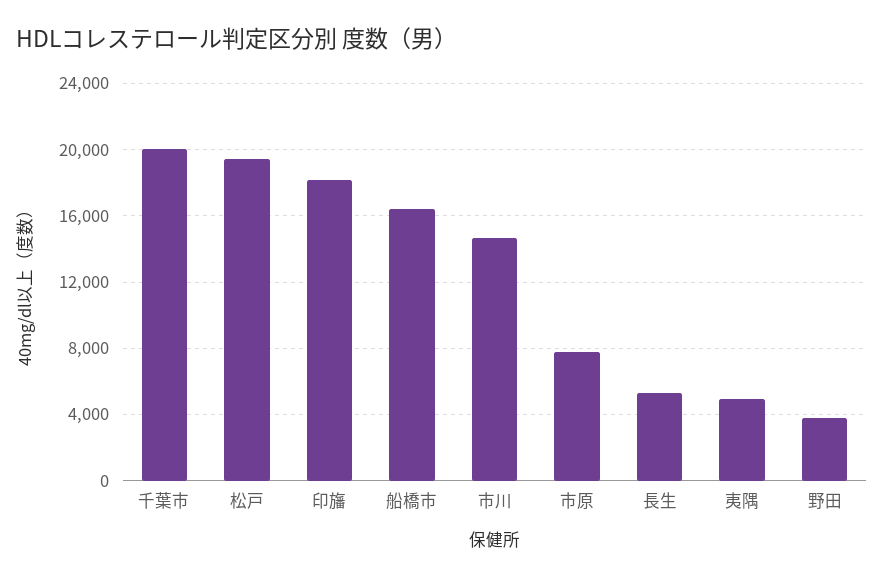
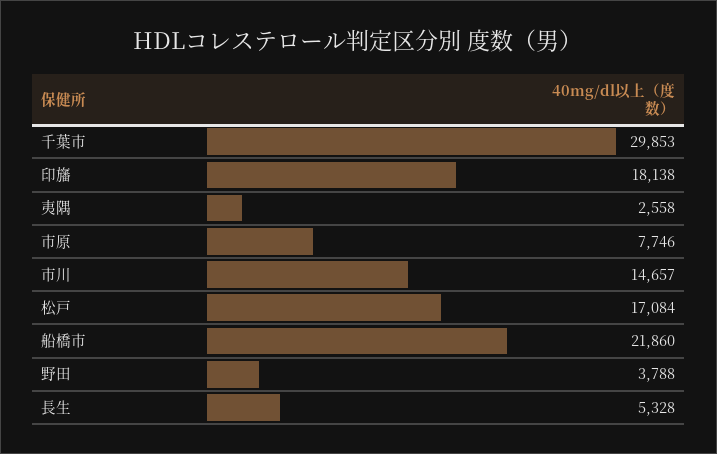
  {
-   "千葉市": 20000,
+   "千葉市": 29853,
-   "松戸": 19500,
+   "松戸": 17084,
    "印旛": 18138,
-   "船橋市": 16500,
+   "船橋市": 21860,
    "市川": 14657,
    "市原": 7746,
    "長生": 5328,
-   "夷隅": 5000,
+   "夷隅": 2558,
    "野田": 3788
  }

